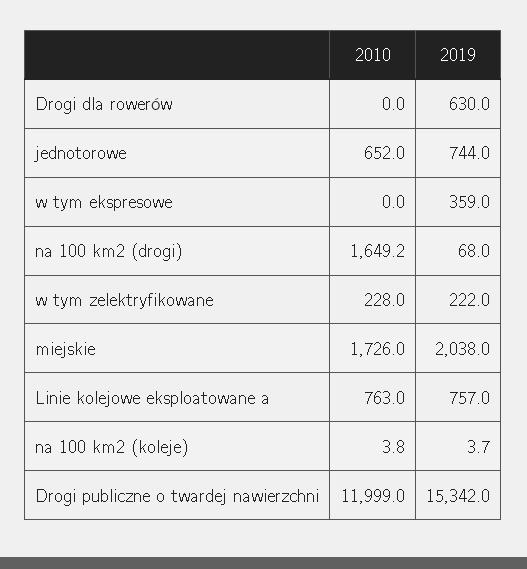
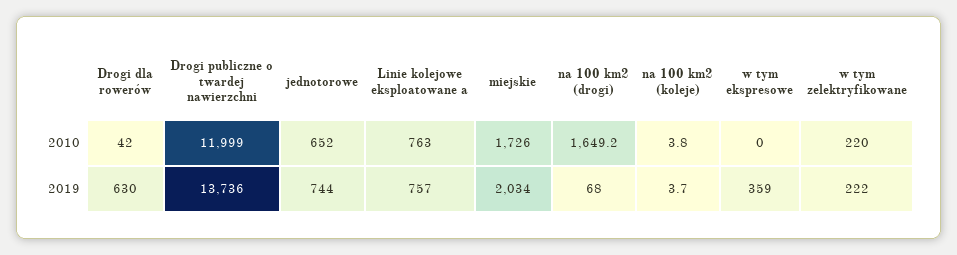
  {
    "2010": {
-     "Drogi dla rowerów": 0,
+     "Drogi dla rowerów": 42,
      "jednotorowe": 652,
      "w tym ekspresowe": 0,
      "na 100 km2 (drogi)": 1649.2,
-     "w tym zelektryfikowane": 228,
+     "w tym zelektryfikowane": 220,
      "miejskie": 1726,
      "Linie kolejowe eksploatowane a": 763,
      "na 100 km2 (koleje)": 3.8,
      "Drogi publiczne o twardej nawierzchni": 11999
    },
    "2019": {
      "Drogi dla rowerów": 630,
      "jednotorowe": 744,
      "w tym ekspresowe": 359,
      "na 100 km2 (drogi)": 68,
      "w tym zelektryfikowane": 222,
-     "miejskie": 2038,
+     "miejskie": 2034,
      "Linie kolejowe eksploatowane a": 757,
      "na 100 km2 (koleje)": 3.7,
-     "Drogi publiczne o twardej nawierzchni": 15342
+     "Drogi publiczne o twardej nawierzchni": 13736
    }
  }

